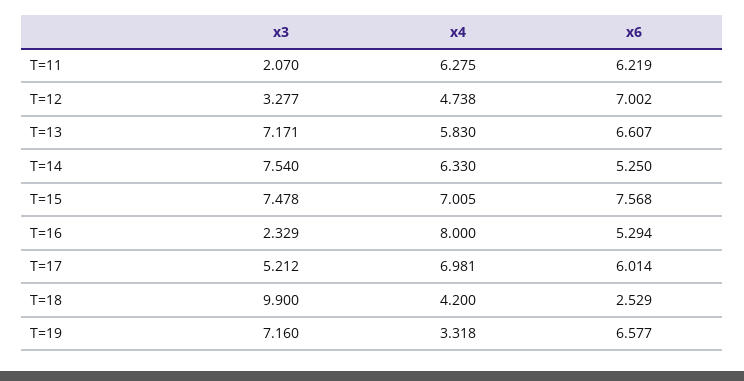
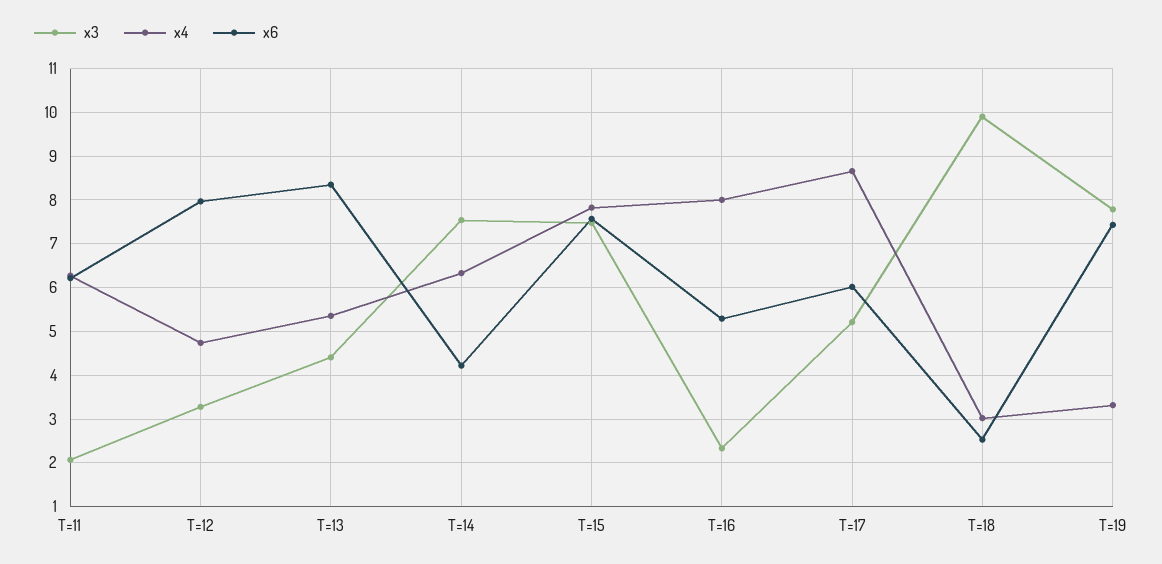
  {
    "x3": {
      "T=11": 2.07,
      "T=12": 3.277,
-     "T=13": 7.171,
+     "T=13": 4.4,
      "T=14": 7.54,
      "T=15": 7.478,
      "T=16": 2.329,
      "T=17": 5.212,
      "T=18": 9.9,
-     "T=19": 7.16
+     "T=19": 7.8
    },
    "x4": {
      "T=11": 6.275,
      "T=12": 4.738,
-     "T=13": 5.83,
+     "T=13": 5.4,
      "T=14": 6.33,
-     "T=15": 7.005,
+     "T=15": 7.8,
      "T=16": 8,
-     "T=17": 6.981,
+     "T=17": 8.6,
-     "T=18": 4.2,
+     "T=18": 3,
      "T=19": 3.318
    },
    "x6": {
      "T=11": 6.219,
-     "T=12": 7.002,
+     "T=12": 8,
-     "T=13": 6.607,
+     "T=13": 8.4,
-     "T=14": 5.25,
+     "T=14": 4.2,
      "T=15": 7.568,
      "T=16": 5.294,
      "T=17": 6.014,
      "T=18": 2.529,
-     "T=19": 6.577
+     "T=19": 7.4
    }
  }

